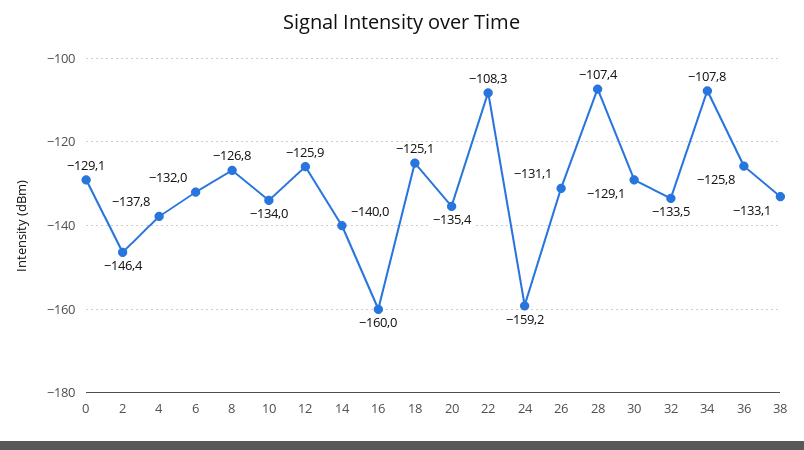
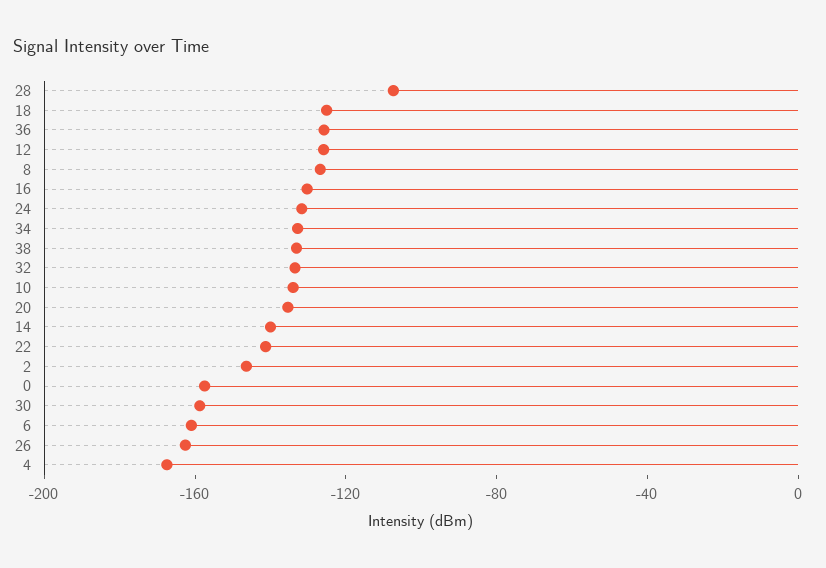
  {
-   "0": -129.1,
+   "0": -160,
    "2": -146.4,
-   "4": -137.8,
+   "4": -170,
-   "6": -132,
+   "6": -160,
    "8": -126.8,
    "10": -134,
    "12": -125.9,
    "14": -140,
-   "16": -160,
+   "16": -130,
    "18": -125.1,
    "20": -135.4,
-   "22": -108.3,
+   "22": -140,
-   "24": -159.2,
+   "24": -130,
-   "26": -131.1,
+   "26": -160,
    "28": -107.4,
-   "30": -129.1,
+   "30": -160,
    "32": -133.5,
-   "34": -107.8,
+   "34": -130,
    "36": -125.8,
    "38": -133.1
  }

